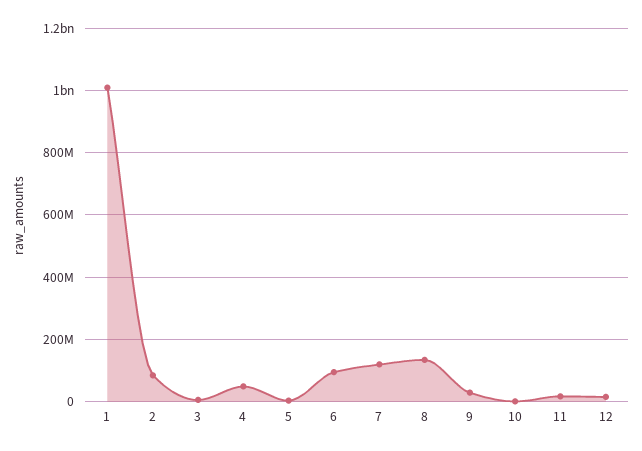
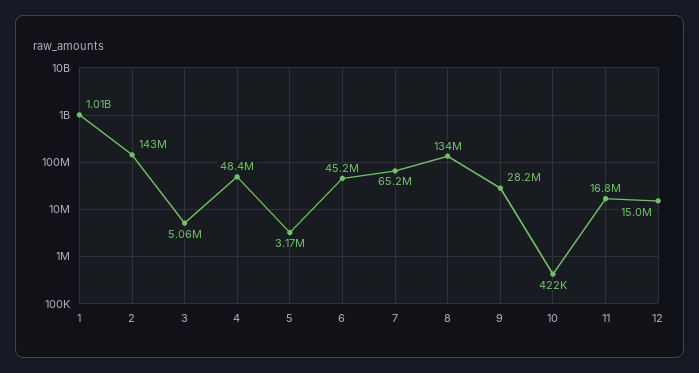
  {
    "1": 1010000000,
-   "2": 80000000,
+   "2": 143000000,
    "3": 5060000,
    "4": 48400000,
    "5": 3170000,
-   "6": 100000000,
+   "6": 45200000,
-   "7": 120000000,
+   "7": 65200000,
    "8": 134000000,
    "9": 28200000,
    "10": 422000,
    "11": 16800000,
    "12": 15000000
  }

